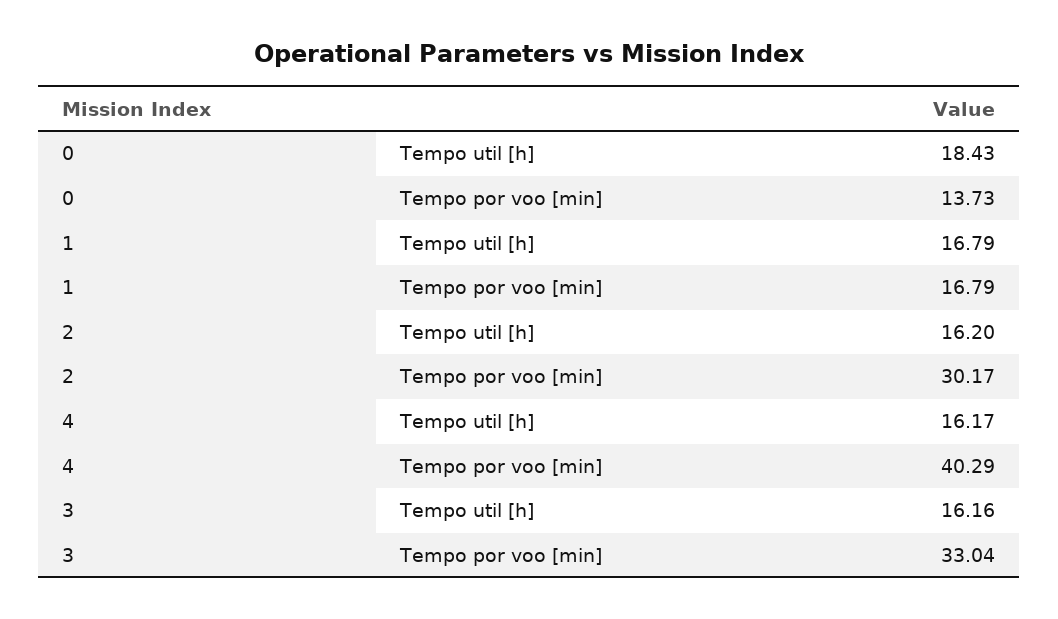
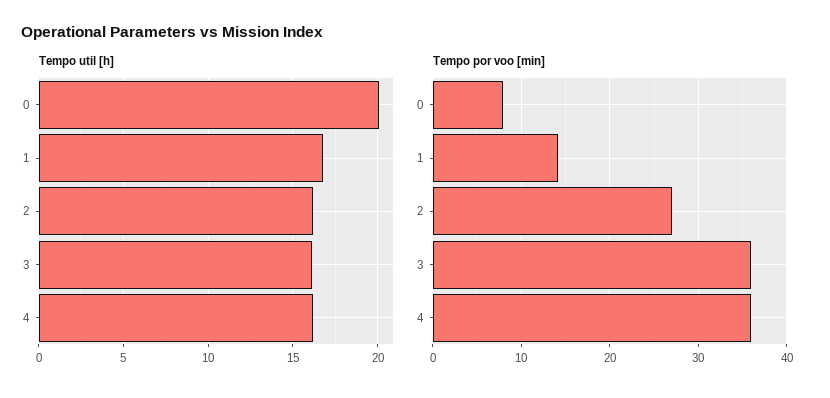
  {
    "Tempo util [h]": {
-     "0": 18.43,
+     "0": 20,
      "1": 16.79,
      "2": 16.2,
      "4": 16.17,
      "3": 16.16
    },
    "Tempo por voo [min]": {
-     "0": 13.73,
+     "0": 8,
-     "1": 16.79,
+     "1": 14,
-     "2": 30.17,
+     "2": 27,
-     "4": 40.29,
+     "4": 36,
-     "3": 33.04
+     "3": 36
    }
  }

